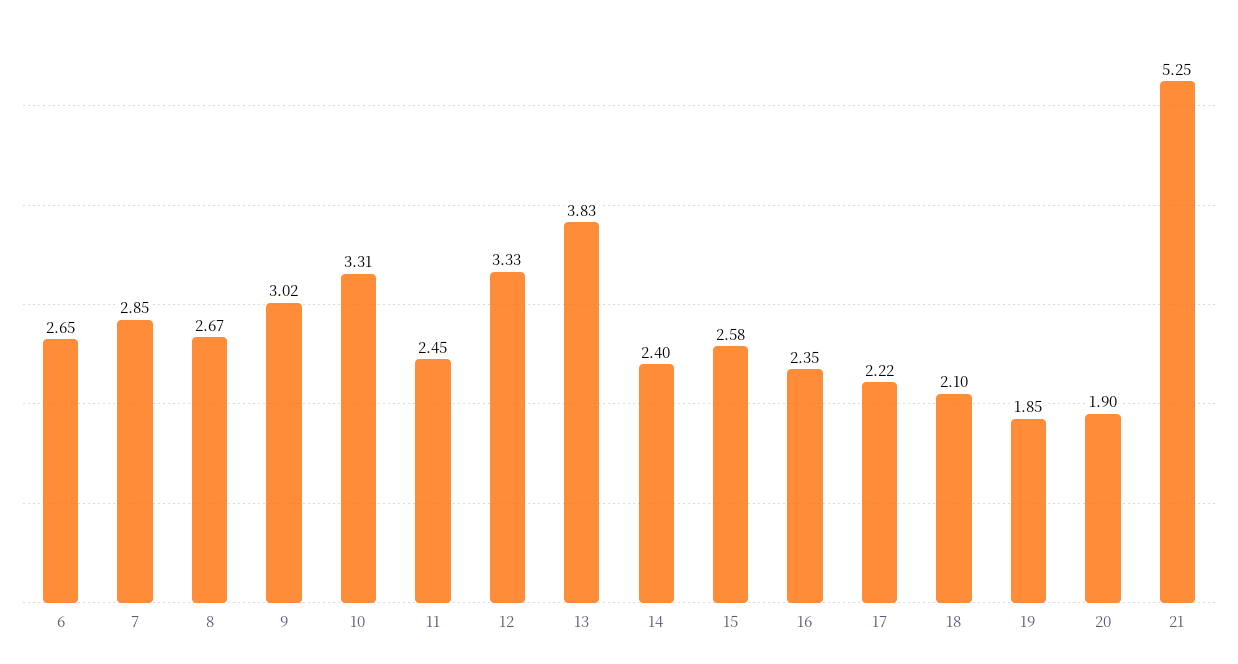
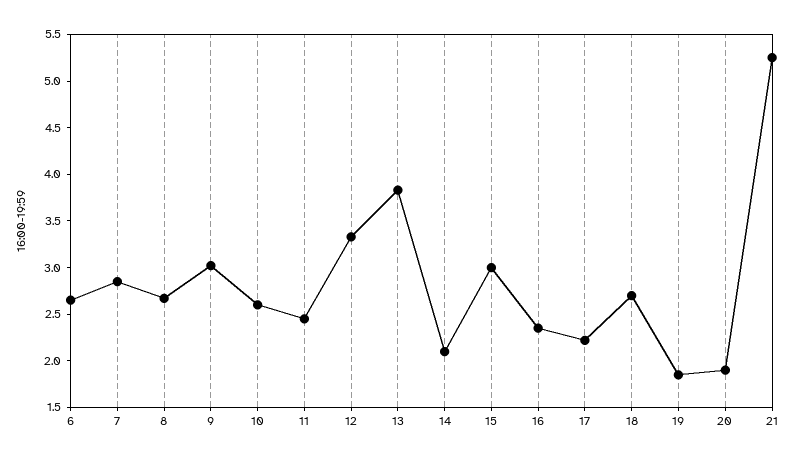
  {
    "6": 2.65,
    "7": 2.85,
    "8": 2.67,
    "9": 3.02,
-   "10": 3.31,
+   "10": 2.6,
    "11": 2.45,
    "12": 3.33,
    "13": 3.83,
-   "14": 2.4,
+   "14": 2.1,
-   "15": 2.58,
+   "15": 3,
    "16": 2.35,
    "17": 2.22,
-   "18": 2.1,
+   "18": 2.7,
    "19": 1.85,
    "20": 1.9,
    "21": 5.25
  }

